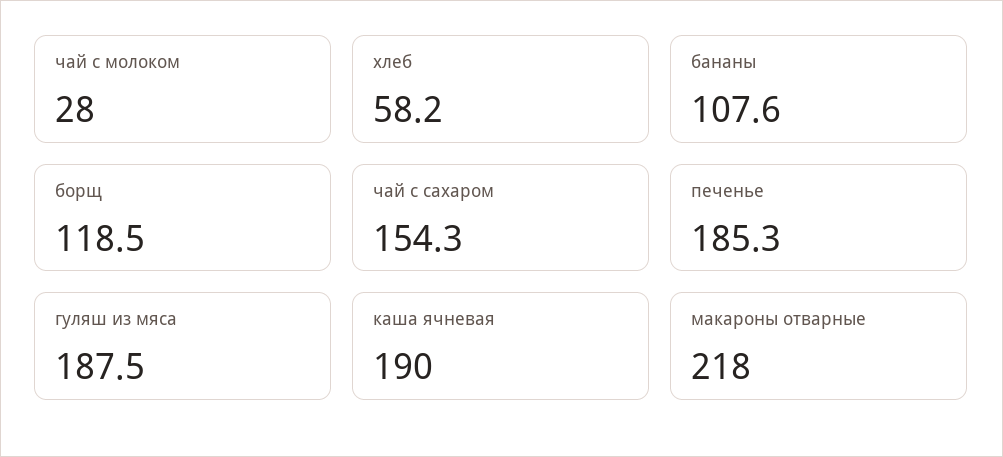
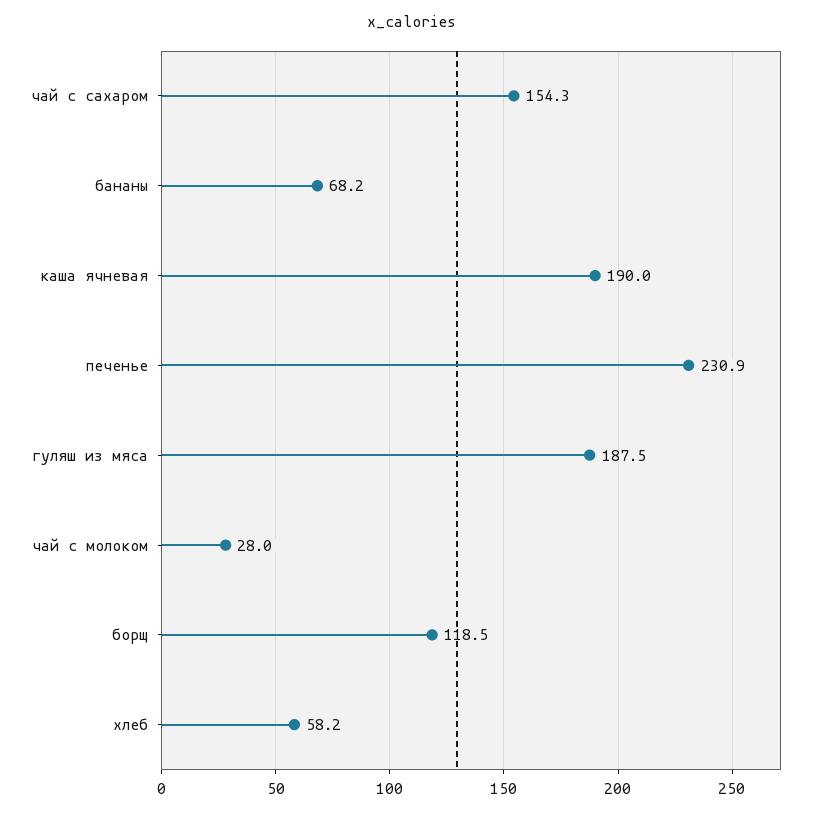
  {
    "чай с молоком": 28,
    "хлеб": 58.2,
-   "бананы": 107.6,
+   "бананы": 68.2,
    "борщ": 118.5,
    "чай с сахаром": 154.3,
-   "печенье": 185.3,
+   "печенье": 230.9,
    "гуляш из мяса": 187.5,
-   "каша ячневая": 190,
+   "каша ячневая": 190
-   "макароны отварные": 218
  }

